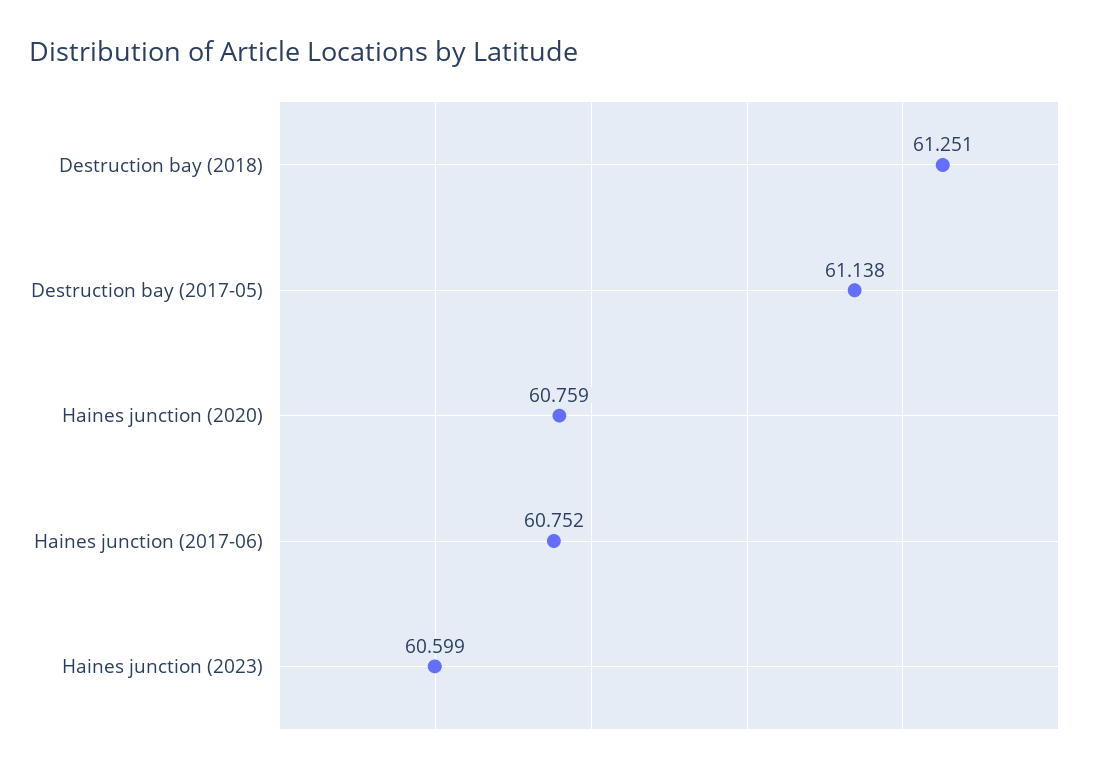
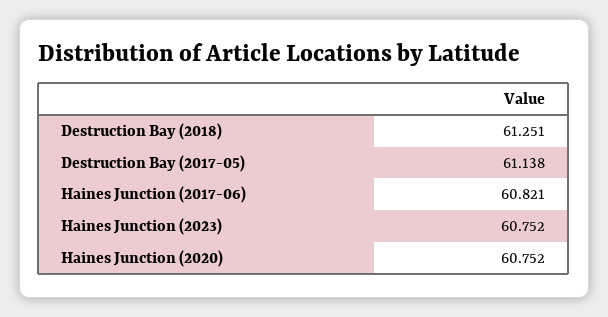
  {
    "Destruction bay (2018)": 61.251,
    "Destruction bay (2017-05)": 61.138,
-   "Haines junction (2020)": 60.759,
+   "Haines junction (2020)": 60.752,
-   "Haines junction (2017-06)": 60.752,
+   "Haines junction (2017-06)": 60.821,
-   "Haines junction (2023)": 60.599
+   "Haines junction (2023)": 60.752
  }

